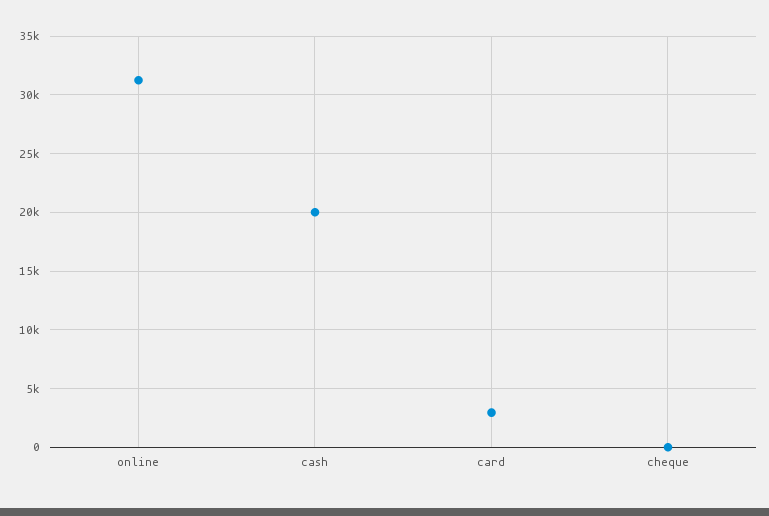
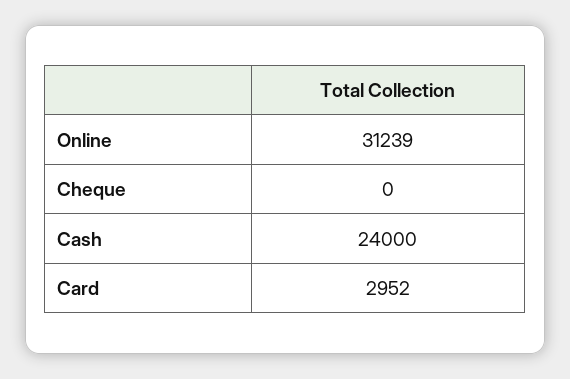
  {
    "online": 31239,
-   "cash": 20000,
+   "cash": 24000,
    "card": 2952,
    "cheque": 0
  }

